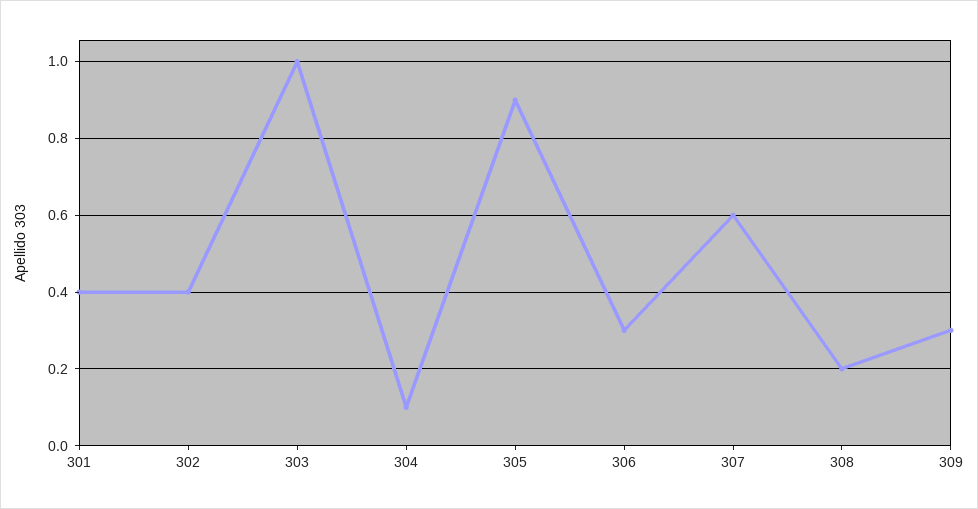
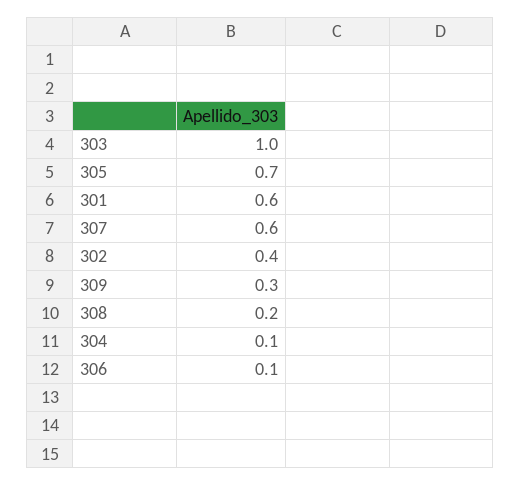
  {
-   "301": 0.4,
+   "301": 0.6,
    "302": 0.4,
    "303": 1,
    "304": 0.1,
-   "305": 0.9,
+   "305": 0.7,
-   "306": 0.3,
+   "306": 0.1,
    "307": 0.6,
    "308": 0.2,
    "309": 0.3
  }

